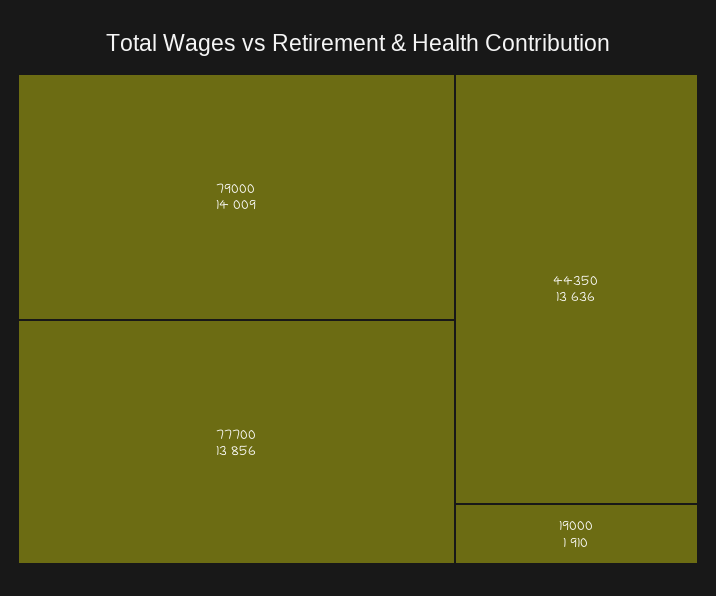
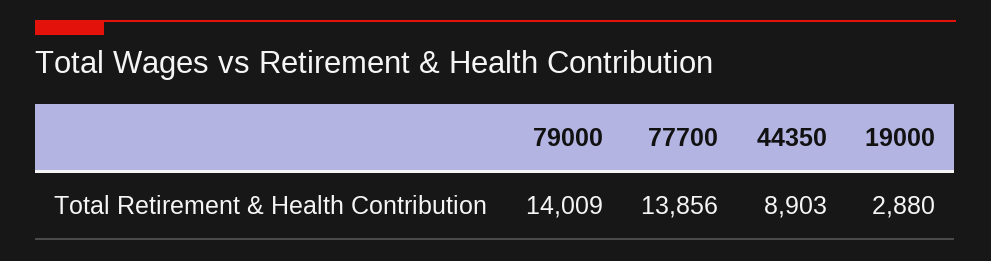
  {
    "79000": 14009,
    "77700": 13856,
-   "44350": 13636,
+   "44350": 8903,
-   "19000": 1910
+   "19000": 2880
  }

